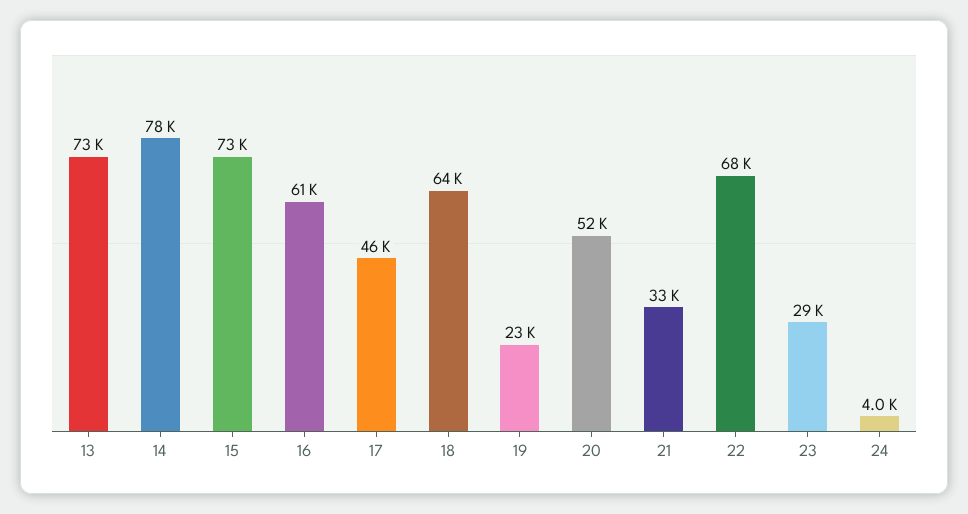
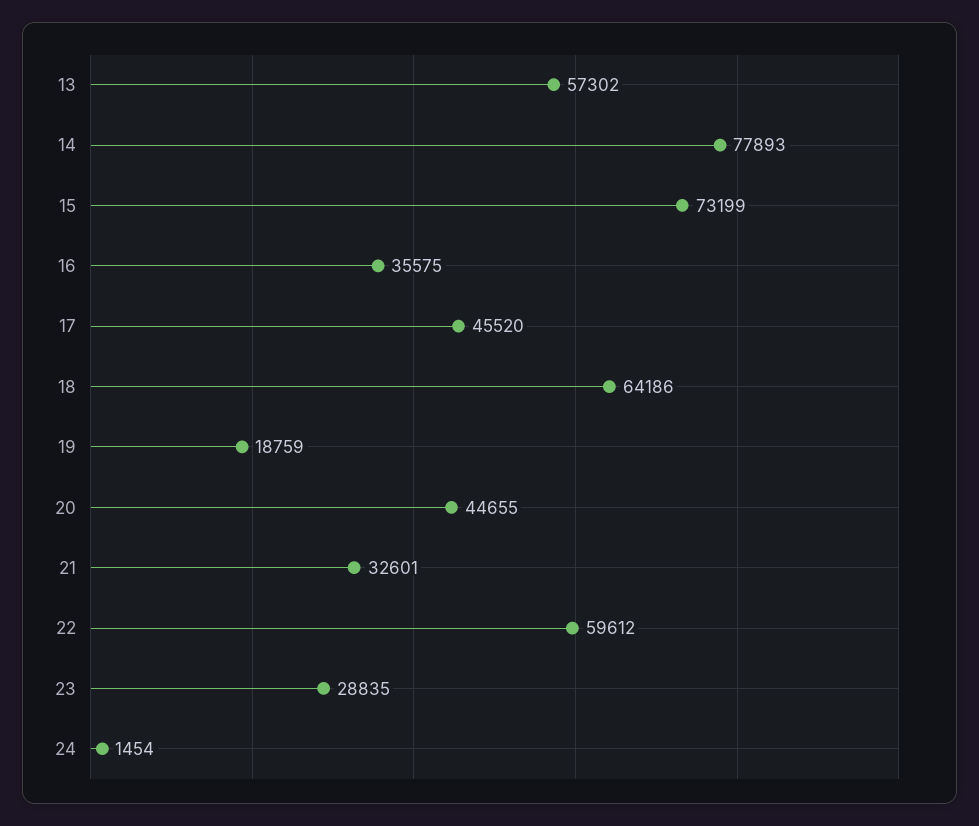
  {
-   "13": 73000,
+   "13": 57302,
    "14": 77893,
    "15": 73199,
-   "16": 61000,
+   "16": 35575,
    "17": 45520,
    "18": 64186,
-   "19": 23000,
+   "19": 18759,
-   "20": 52000,
+   "20": 44655,
    "21": 32601,
-   "22": 68000,
+   "22": 59612,
    "23": 28835,
-   "24": 4000
+   "24": 1454
  }

